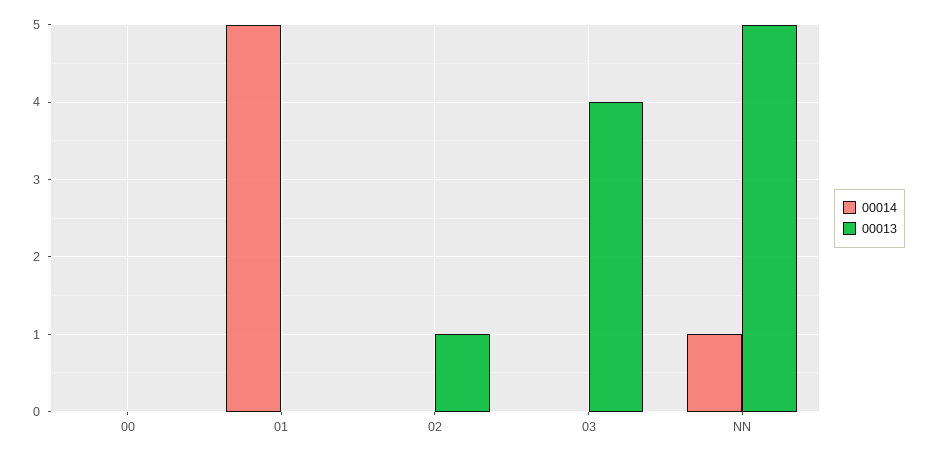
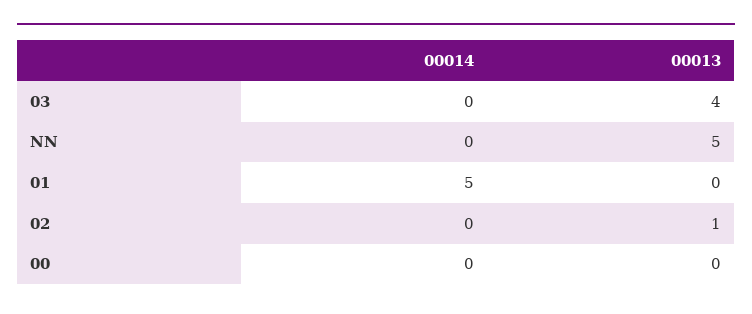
  {
    "00014": {
      "00": 0,
      "01": 5,
      "02": 0,
      "03": 0,
-     "NN": 1
+     "NN": 0
    },
    "00013": {
      "00": 0,
      "01": 0,
      "02": 1,
      "03": 4,
      "NN": 5
    }
  }

